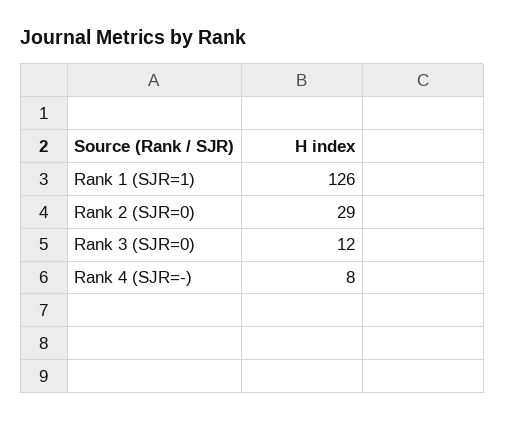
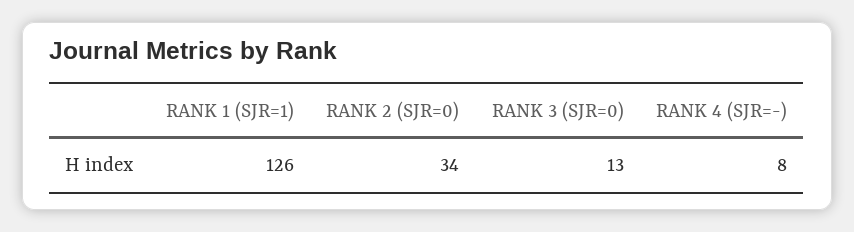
  {
    "Rank 1 (SJR=1)": 126,
-   "Rank 2 (SJR=0)": 29,
+   "Rank 2 (SJR=0)": 34,
-   "Rank 3 (SJR=0)": 12,
+   "Rank 3 (SJR=0)": 13,
    "Rank 4 (SJR=-)": 8
  }

